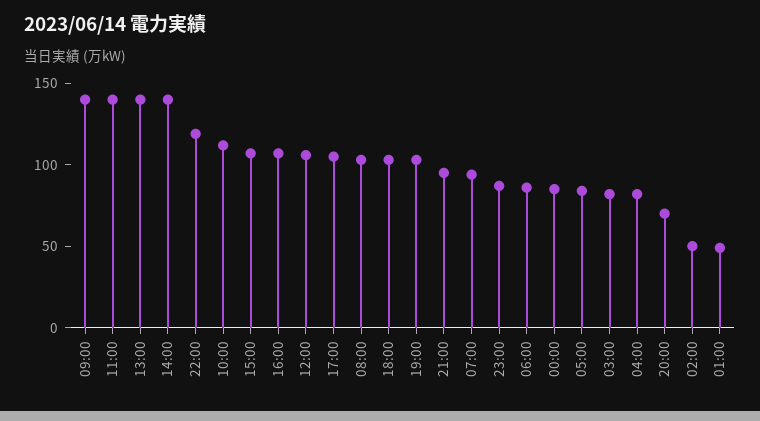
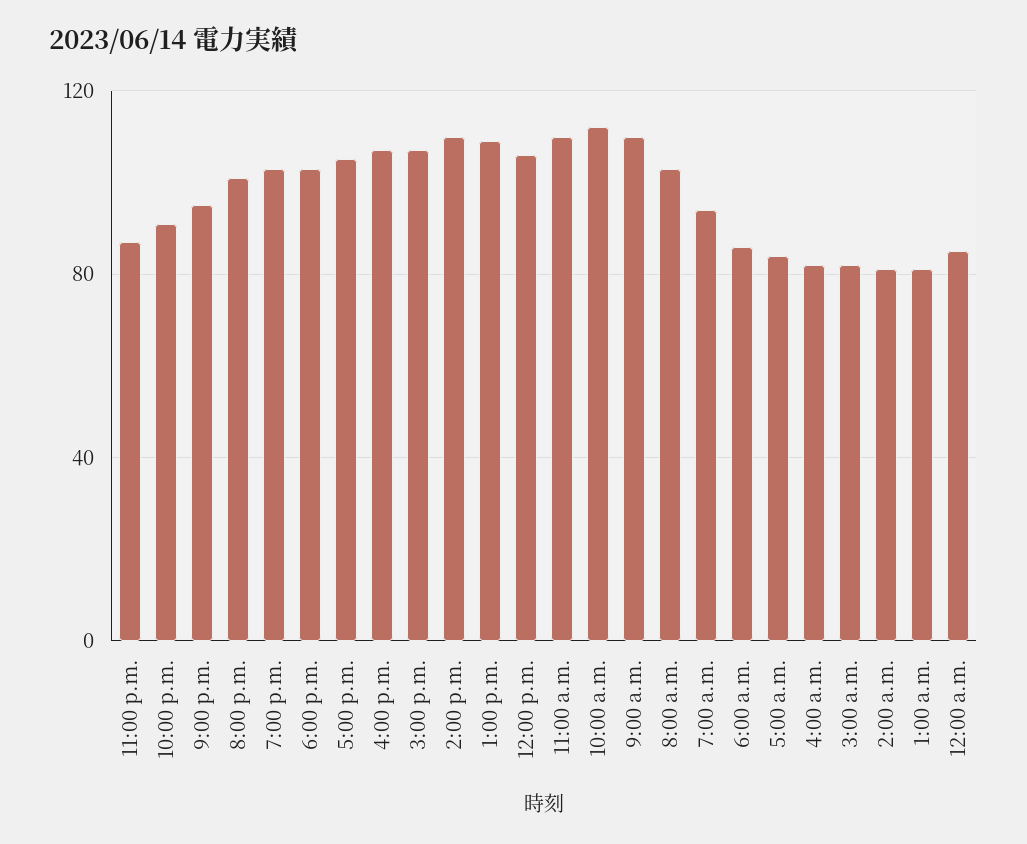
  {
-   "09:00": 140,
+   "09:00": 110,
-   "11:00": 140,
+   "11:00": 110,
-   "13:00": 140,
+   "13:00": 110,
-   "14:00": 140,
+   "14:00": 110,
-   "22:00": 120,
+   "22:00": 90,
    "10:00": 110,
    "15:00": 105,
    "16:00": 105,
    "12:00": 105,
    "17:00": 105,
    "08:00": 105,
    "18:00": 105,
    "19:00": 105,
    "21:00": 95,
    "07:00": 95,
    "23:00": 85,
    "06:00": 85,
    "00:00": 85,
    "05:00": 85,
    "03:00": 80,
    "04:00": 80,
-   "20:00": 70,
+   "20:00": 100,
-   "02:00": 50,
+   "02:00": 80,
-   "01:00": 50
+   "01:00": 80
  }

